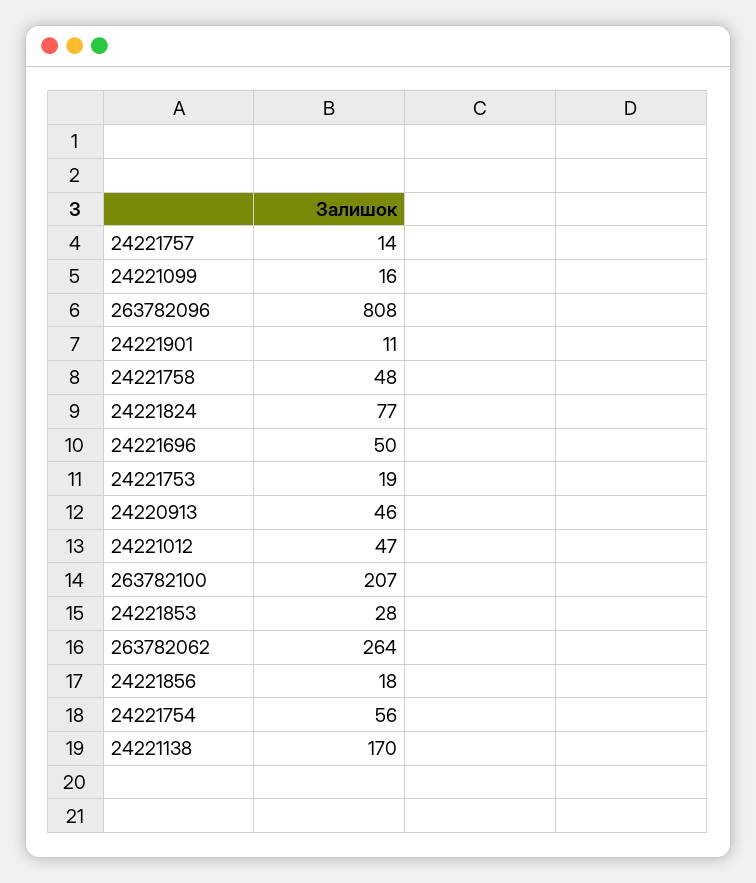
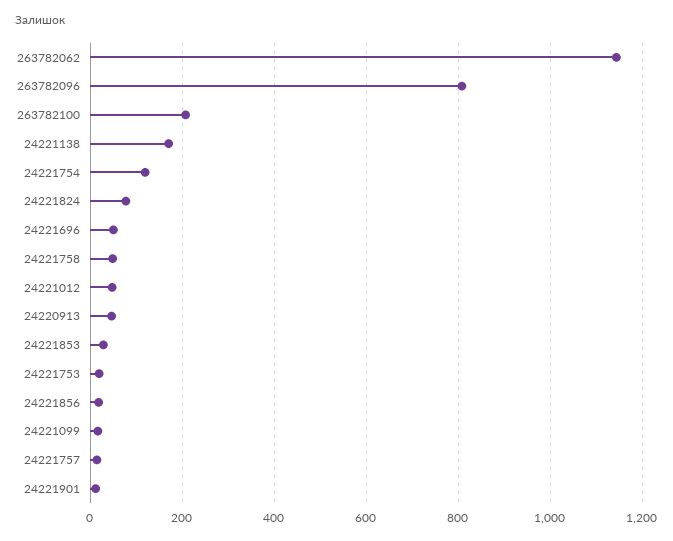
  {
    "24221757": 14,
    "24221099": 16,
    "263782096": 808,
    "24221901": 11,
    "24221758": 48,
    "24221824": 77,
    "24221696": 50,
    "24221753": 19,
    "24220913": 46,
    "24221012": 47,
    "263782100": 207,
    "24221853": 28,
-   "263782062": 264,
+   "263782062": 1140,
    "24221856": 18,
-   "24221754": 56,
+   "24221754": 120,
    "24221138": 170
  }

